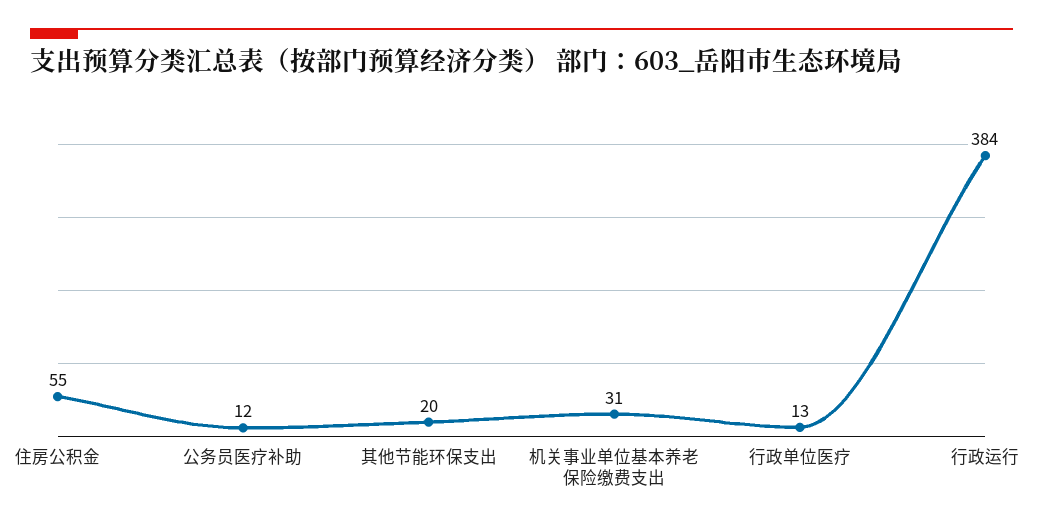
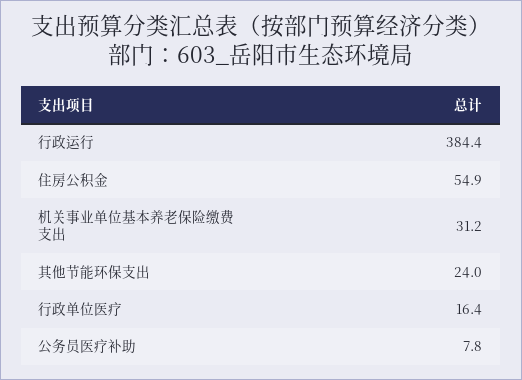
  {
    "住房公积金": 54.9,
-   "公务员医疗补助": 12,
+   "公务员医疗补助": 7.8,
-   "其他节能环保支出": 20,
+   "其他节能环保支出": 24,
    "机关事业单位基本养老保险缴费支出": 31.2,
-   "行政单位医疗": 13,
+   "行政单位医疗": 16.4,
    "行政运行": 384.4
  }

